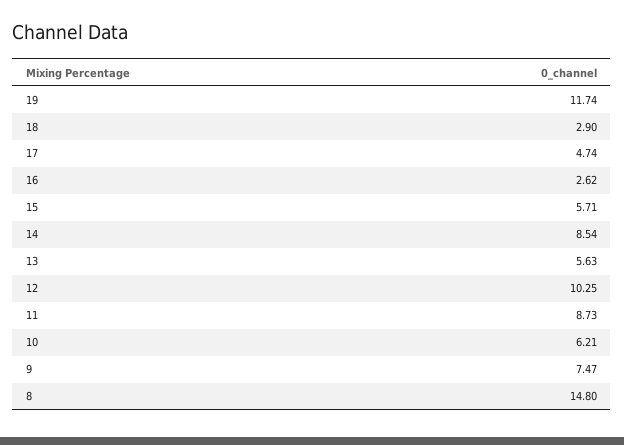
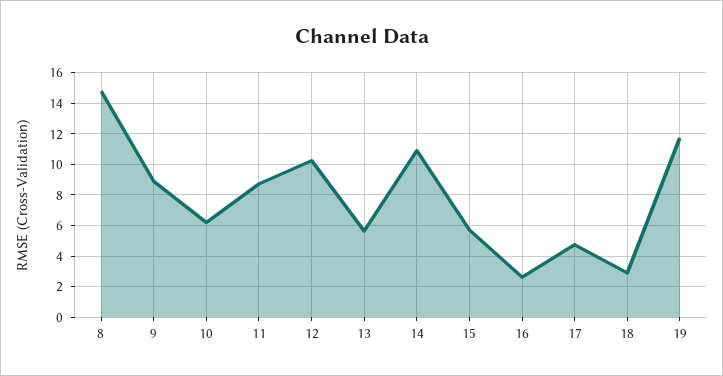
  {
    "19": 11.74,
    "18": 2.9,
    "17": 4.74,
    "16": 2.62,
    "15": 5.71,
-   "14": 8.54,
+   "14": 11,
    "13": 5.63,
    "12": 10.25,
    "11": 8.73,
    "10": 6.21,
-   "9": 7.47,
+   "9": 9,
    "8": 14.8
  }

